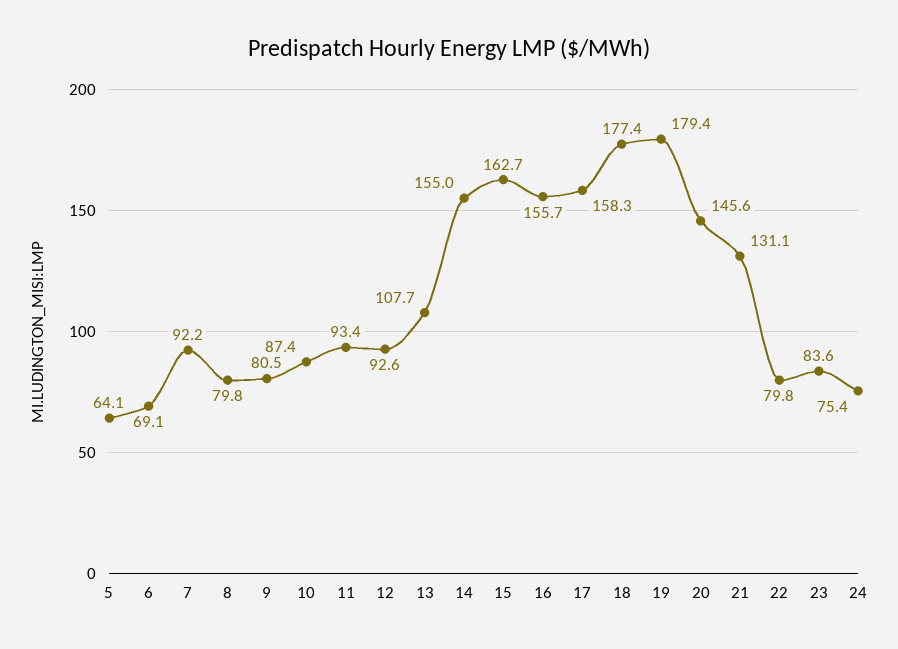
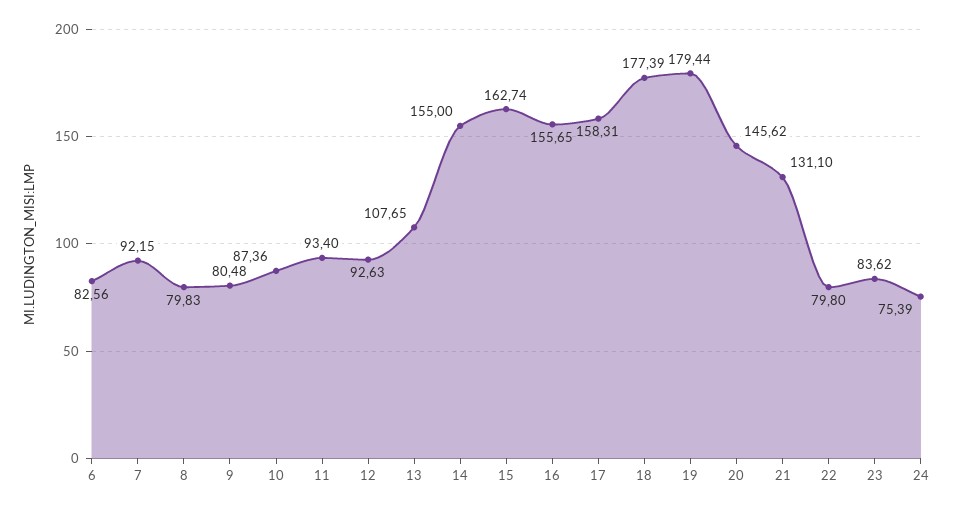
  {
-   "5": 64.1,
-   "6": 69.1,
+   "6": 82.56,
    "7": 92.15,
    "8": 79.83,
    "9": 80.48,
    "10": 87.36,
    "11": 93.4,
    "12": 92.63,
    "13": 107.65,
    "14": 155,
    "15": 162.74,
    "16": 155.65,
    "17": 158.31,
    "18": 177.39,
    "19": 179.44,
    "20": 145.62,
    "21": 131.1,
    "22": 79.8,
    "23": 83.62,
    "24": 75.39
  }

